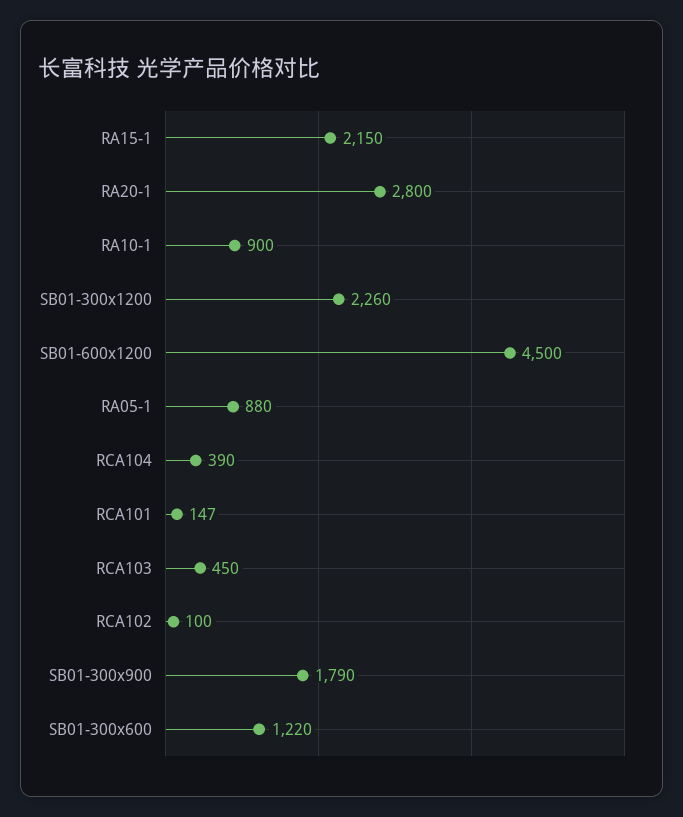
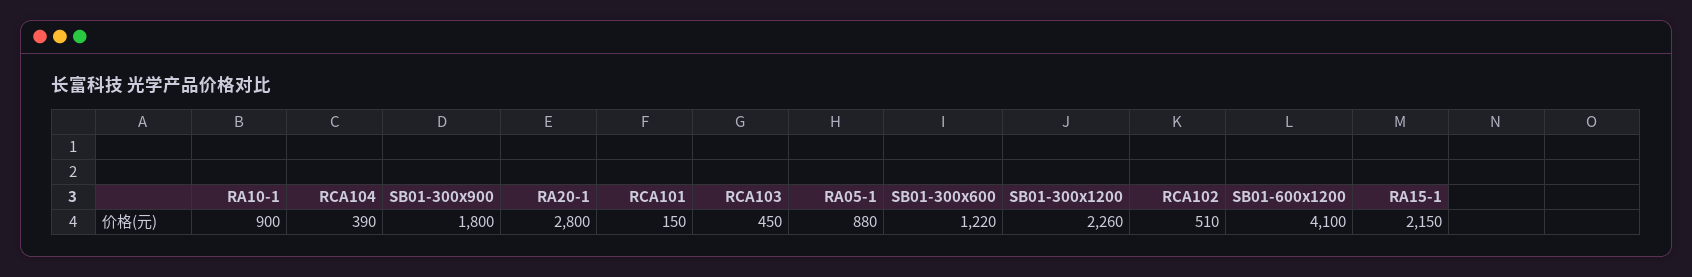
  {
    "RA15-1": 2150,
    "RA20-1": 2800,
    "RA10-1": 900,
    "SB01-300x1200": 2260,
-   "SB01-600x1200": 4500,
+   "SB01-600x1200": 4100,
    "RA05-1": 880,
    "RCA104": 390,
-   "RCA101": 147,
+   "RCA101": 150,
    "RCA103": 450,
-   "RCA102": 100,
+   "RCA102": 510,
-   "SB01-300x900": 1790,
+   "SB01-300x900": 1800,
    "SB01-300x600": 1220
  }

